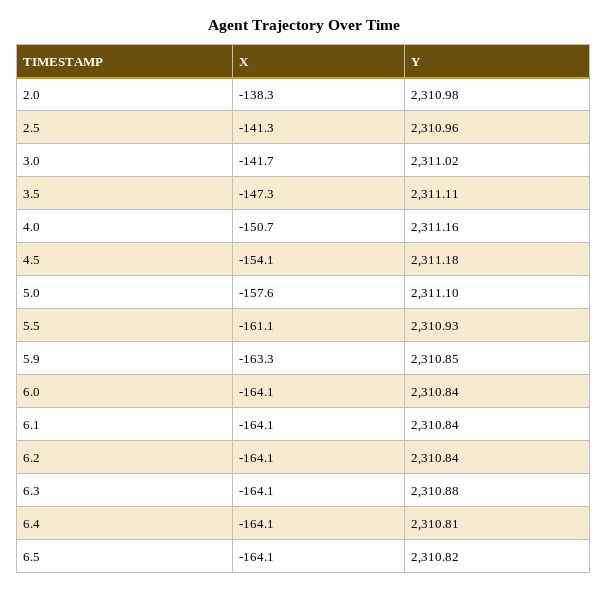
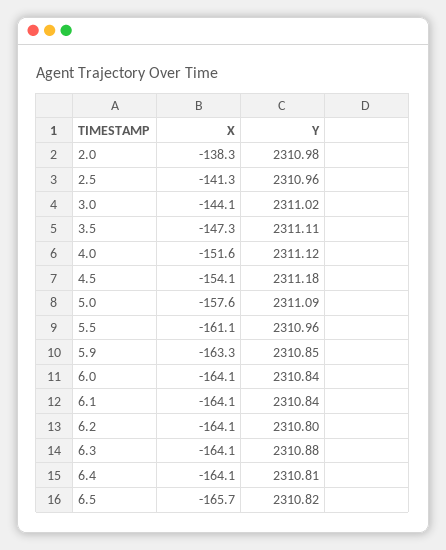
  {
    "X": {
      "2.0": -138.3,
      "2.5": -141.3,
-     "3.0": -141.7,
+     "3.0": -144.1,
      "3.5": -147.3,
-     "4.0": -150.7,
+     "4.0": -151.6,
      "4.5": -154.1,
      "5.0": -157.6,
      "5.5": -161.1,
      "5.9": -163.3,
      "6.0": -164.1,
      "6.1": -164.1,
      "6.2": -164.1,
      "6.3": -164.1,
      "6.4": -164.1,
-     "6.5": -164.1
+     "6.5": -165.7
    },
    "Y": {
      "2.0": 2310.98,
      "2.5": 2310.96,
      "3.0": 2311.02,
      "3.5": 2311.11,
-     "4.0": 2311.16,
+     "4.0": 2311.12,
      "4.5": 2311.18,
-     "5.0": 2311.1,
+     "5.0": 2311.09,
-     "5.5": 2310.93,
+     "5.5": 2310.96,
      "5.9": 2310.85,
      "6.0": 2310.84,
      "6.1": 2310.84,
-     "6.2": 2310.84,
+     "6.2": 2310.8,
      "6.3": 2310.88,
      "6.4": 2310.81,
      "6.5": 2310.82
    }
  }

